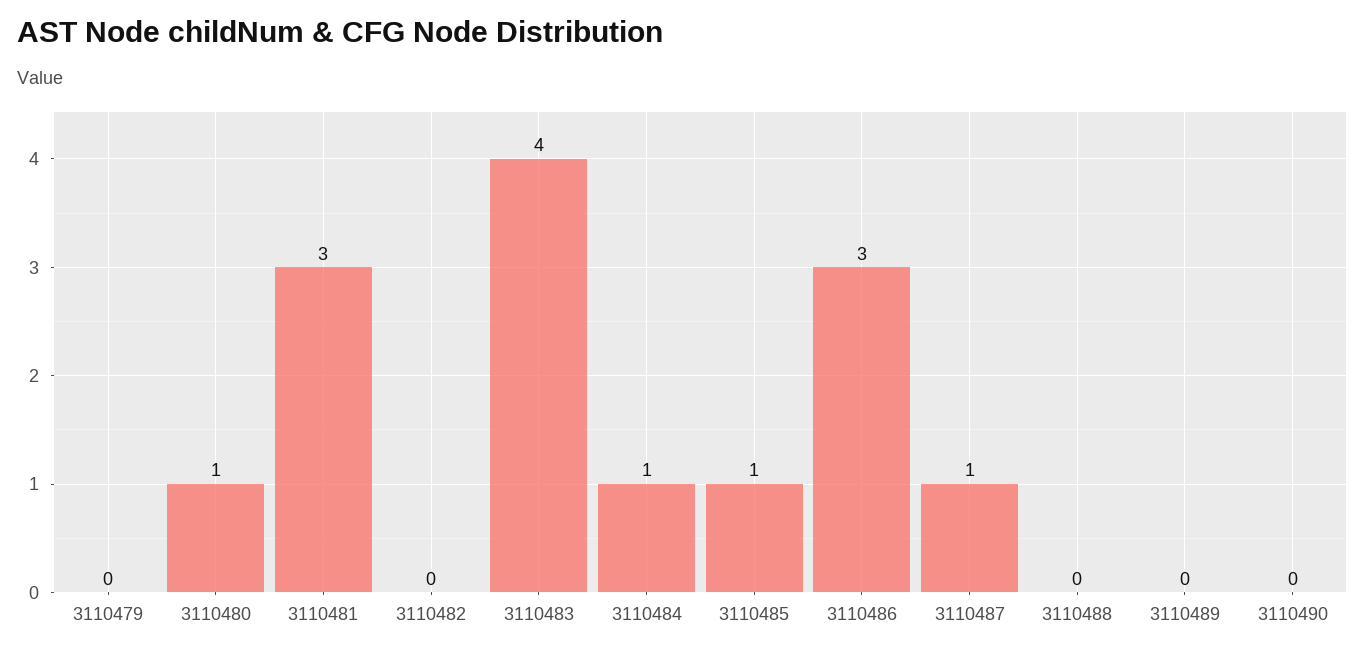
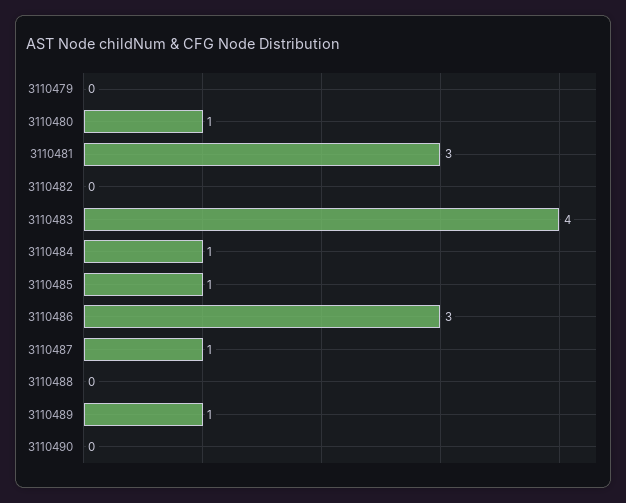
  {
    "3110479": 0,
    "3110480": 1,
    "3110481": 3,
    "3110482": 0,
    "3110483": 4,
    "3110484": 1,
    "3110485": 1,
    "3110486": 3,
    "3110487": 1,
    "3110488": 0,
-   "3110489": 0,
+   "3110489": 1,
    "3110490": 0
  }

